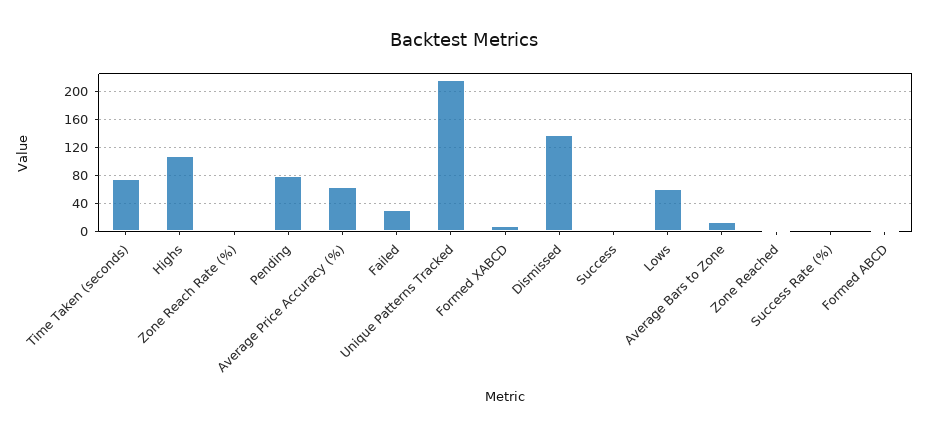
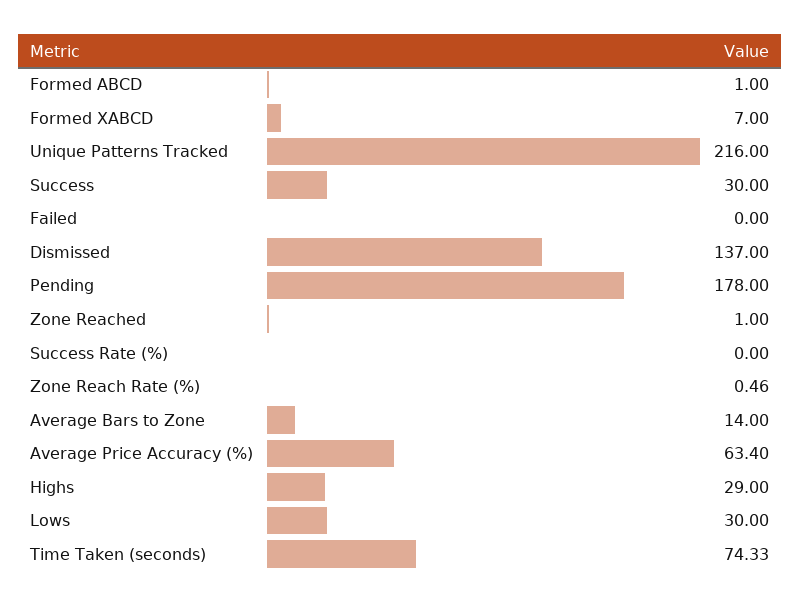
  {
    "Time Taken (seconds)": 74.33,
-   "Highs": 110,
+   "Highs": 29,
    "Zone Reach Rate (%)": 0.46,
-   "Pending": 80,
+   "Pending": 178,
    "Average Price Accuracy (%)": 63.4,
-   "Failed": 30,
+   "Failed": 0,
    "Unique Patterns Tracked": 216,
    "Formed XABCD": 7,
    "Dismissed": 137,
-   "Success": 0,
+   "Success": 30,
-   "Lows": 60,
+   "Lows": 30,
    "Average Bars to Zone": 14,
    "Zone Reached": 1,
    "Success Rate (%)": 0,
    "Formed ABCD": 1
  }

